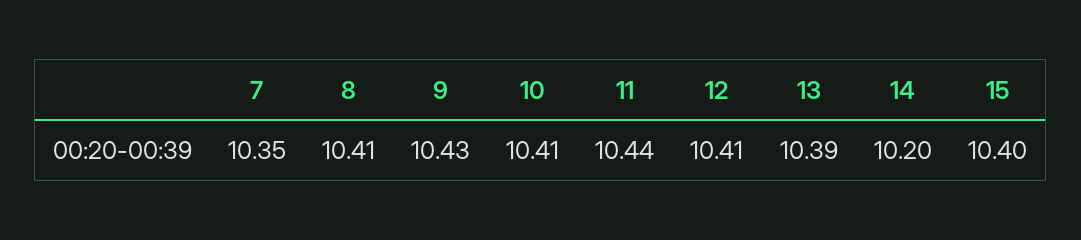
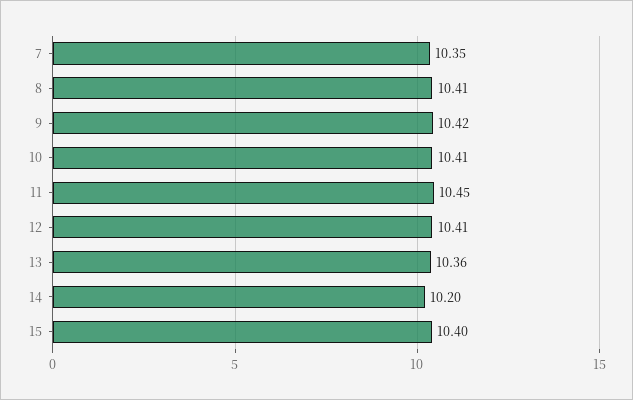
  {
    "7": 10.35,
    "8": 10.41,
-   "9": 10.43,
+   "9": 10.42,
    "10": 10.41,
-   "11": 10.44,
+   "11": 10.45,
    "12": 10.41,
-   "13": 10.39,
+   "13": 10.36,
    "14": 10.2,
    "15": 10.4
  }

